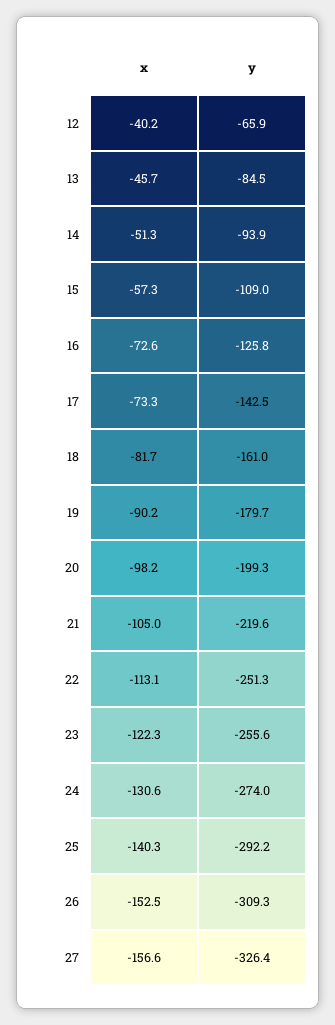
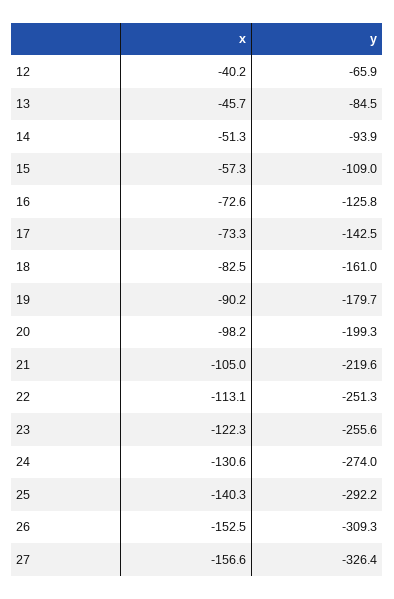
  {
    "x": {
      "12": -40.2,
      "13": -45.7,
      "14": -51.3,
      "15": -57.3,
      "16": -72.6,
      "17": -73.3,
-     "18": -81.7,
+     "18": -82.5,
      "19": -90.2,
      "20": -98.2,
      "21": -105,
      "22": -113.1,
      "23": -122.3,
      "24": -130.6,
      "25": -140.3,
      "26": -152.5,
      "27": -156.6
    },
    "y": {
      "12": -65.9,
      "13": -84.5,
      "14": -93.9,
      "15": -109,
      "16": -125.8,
      "17": -142.5,
      "18": -161,
      "19": -179.7,
      "20": -199.3,
      "21": -219.6,
      "22": -251.3,
      "23": -255.6,
      "24": -274,
      "25": -292.2,
      "26": -309.3,
      "27": -326.4
    }
  }

